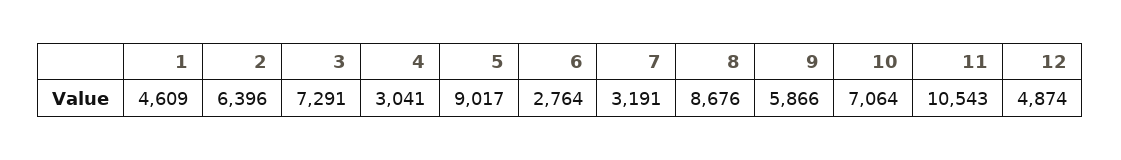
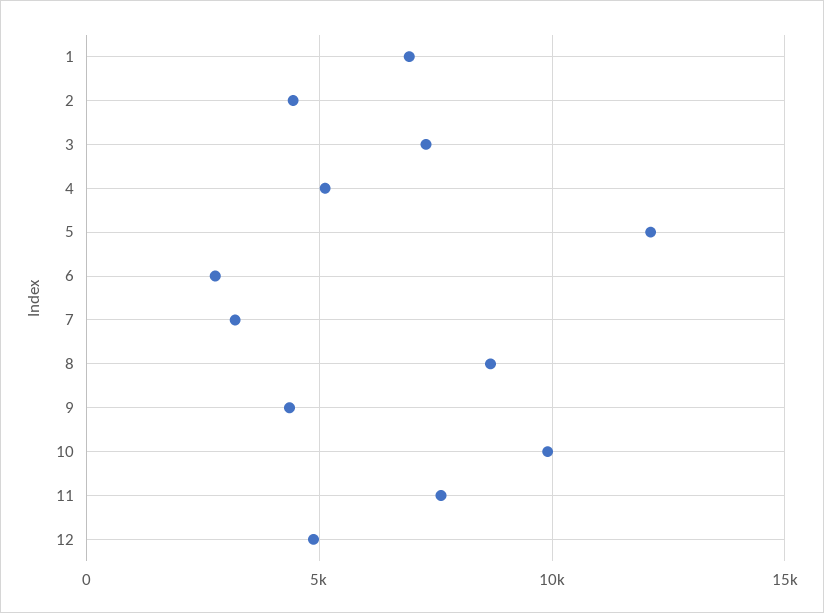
  {
-   "1": 4609,
+   "1": 7000,
-   "2": 6396,
+   "2": 4500,
    "3": 7291,
-   "4": 3041,
+   "4": 5000,
-   "5": 9017,
+   "5": 12000,
    "6": 2764,
    "7": 3191,
    "8": 8676,
-   "9": 5866,
+   "9": 4500,
-   "10": 7064,
+   "10": 10000,
-   "11": 10543,
+   "11": 7500,
    "12": 4874
  }

